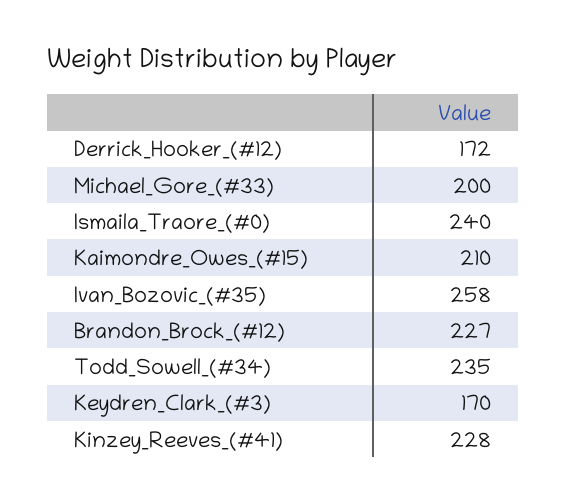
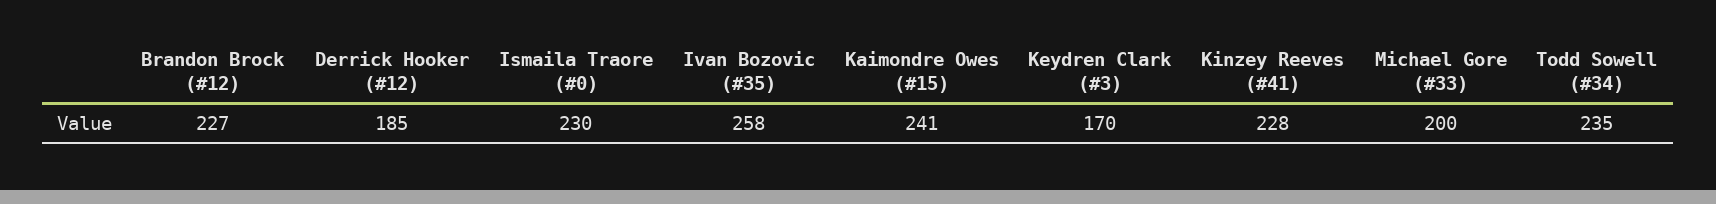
  {
-   "Derrick_Hooker_(#12)": 172,
+   "Derrick_Hooker_(#12)": 185,
    "Michael_Gore_(#33)": 200,
-   "Ismaila_Traore_(#0)": 240,
+   "Ismaila_Traore_(#0)": 230,
-   "Kaimondre_Owes_(#15)": 210,
+   "Kaimondre_Owes_(#15)": 241,
    "Ivan_Bozovic_(#35)": 258,
    "Brandon_Brock_(#12)": 227,
    "Todd_Sowell_(#34)": 235,
    "Keydren_Clark_(#3)": 170,
    "Kinzey_Reeves_(#41)": 228
  }

